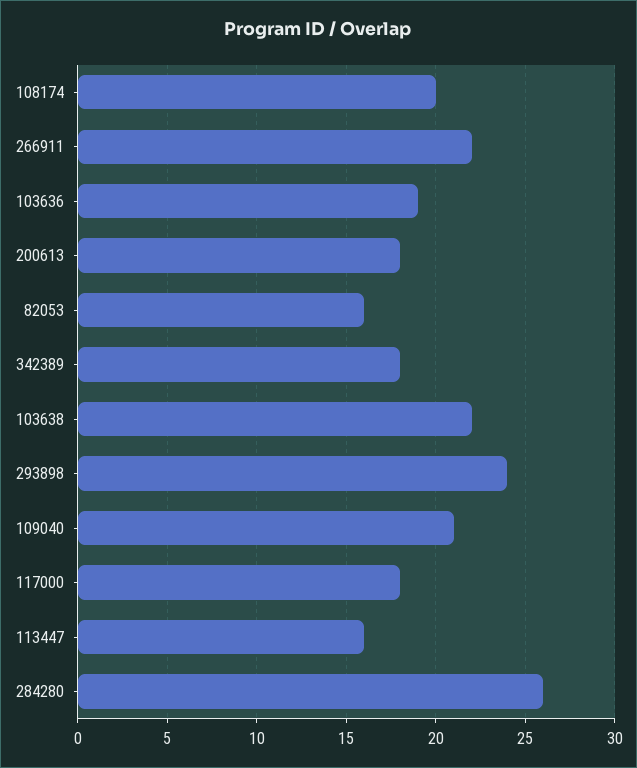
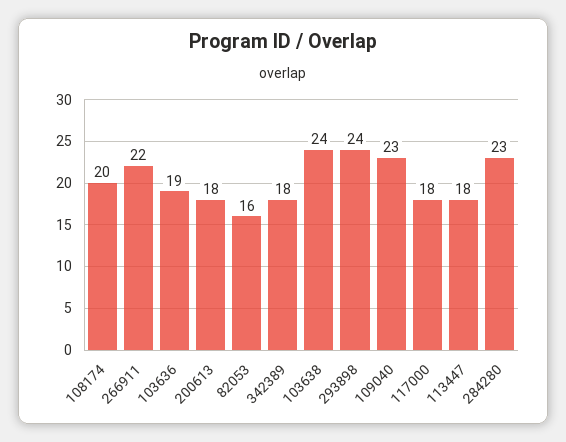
  {
    "108174": 20,
    "266911": 22,
    "103636": 19,
    "200613": 18,
    "82053": 16,
    "342389": 18,
-   "103638": 22,
+   "103638": 24,
    "293898": 24,
-   "109040": 21,
+   "109040": 23,
    "117000": 18,
-   "113447": 16,
+   "113447": 18,
-   "284280": 26
+   "284280": 23
  }

